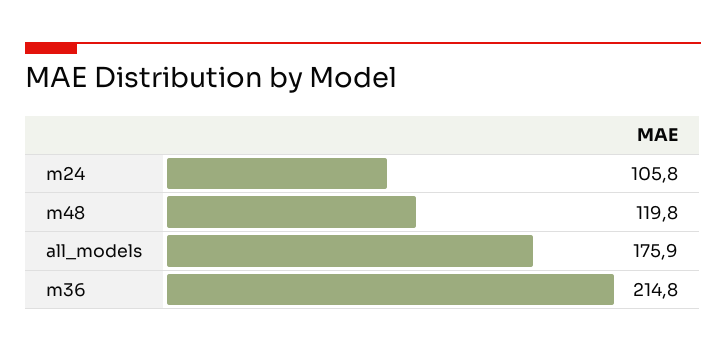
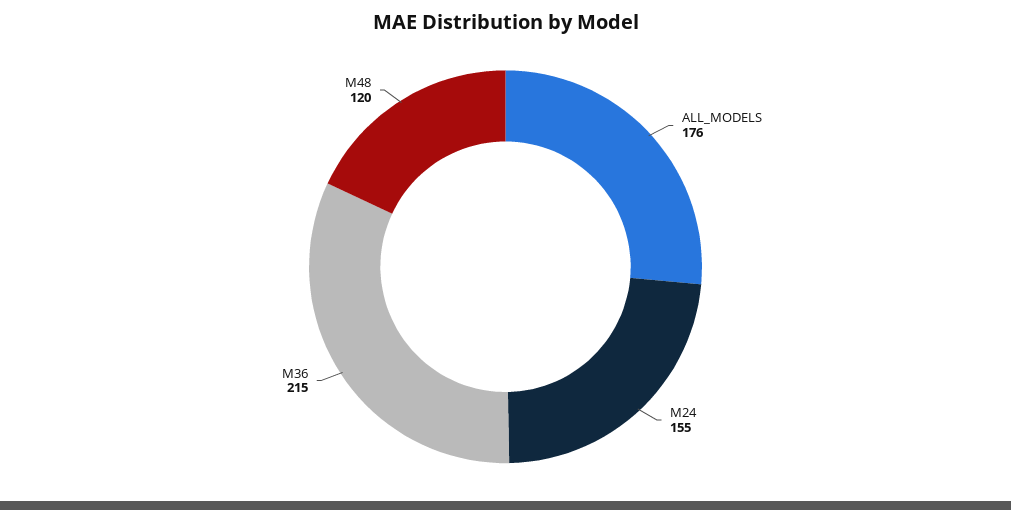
  {
-   "m24": 105.8,
+   "m24": 155,
    "m48": 119.8,
    "all_models": 175.9,
    "m36": 214.8
  }

